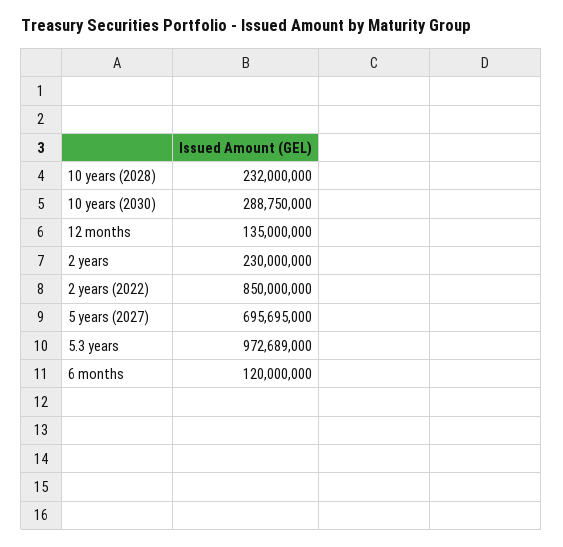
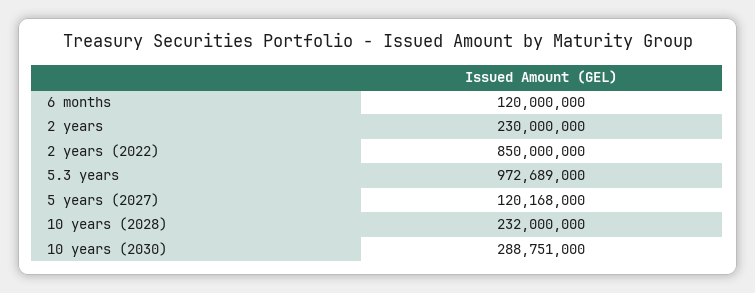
  {
    "10 years (2028)": 232000000,
-   "10 years (2030)": 288750000,
+   "10 years (2030)": 288751000,
-   "12 months": 135000000,
    "2 years": 230000000,
    "2 years (2022)": 850000000,
-   "5 years (2027)": 695695000,
+   "5 years (2027)": 120168000,
    "5.3 years": 972689000,
    "6 months": 120000000
  }

